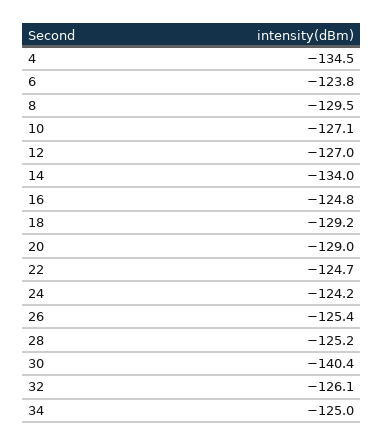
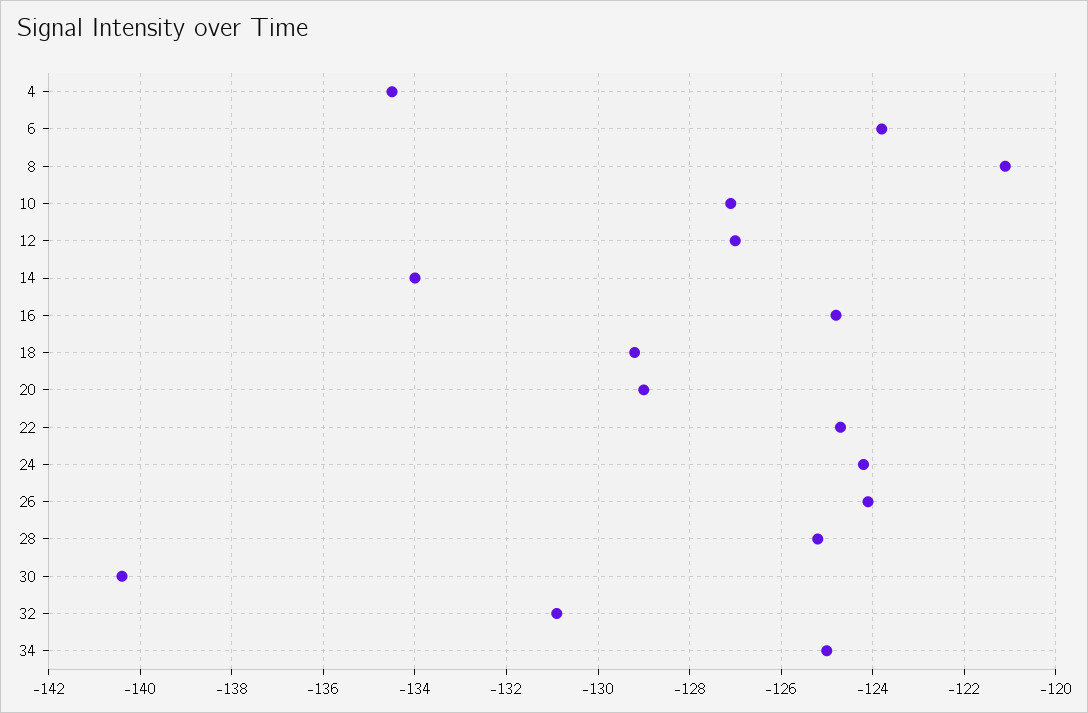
  {
    "4": -134.5,
    "6": -123.8,
-   "8": -129.5,
+   "8": -121,
    "10": -127.1,
    "12": -127,
    "14": -134,
    "16": -124.8,
    "18": -129.2,
    "20": -129,
    "22": -124.7,
    "24": -124.2,
-   "26": -125.4,
+   "26": -124,
    "28": -125.2,
    "30": -140.4,
-   "32": -126.1,
+   "32": -131,
    "34": -125
  }

